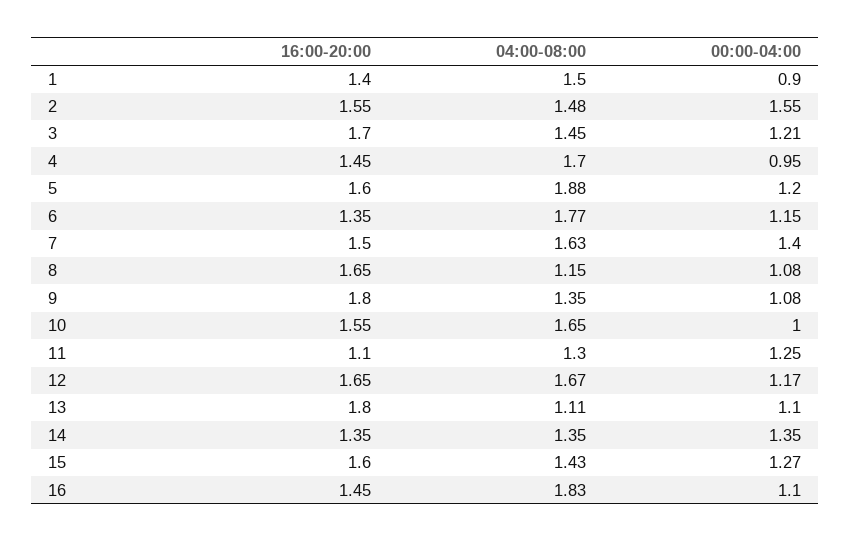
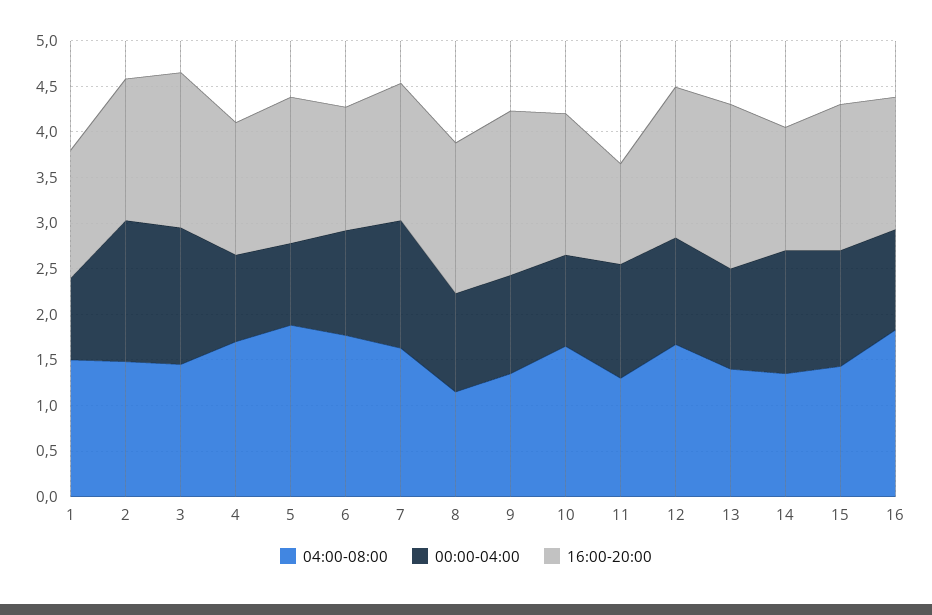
  {
    "16:00-20:00": {
      "1": 1.4,
      "2": 1.55,
      "3": 1.7,
      "4": 1.45,
      "5": 1.6,
      "6": 1.35,
      "7": 1.5,
      "8": 1.65,
      "9": 1.8,
      "10": 1.55,
      "11": 1.1,
      "12": 1.65,
      "13": 1.8,
      "14": 1.35,
      "15": 1.6,
      "16": 1.45
    },
    "04:00-08:00": {
      "1": 1.5,
      "2": 1.48,
      "3": 1.45,
      "4": 1.7,
      "5": 1.88,
      "6": 1.77,
      "7": 1.63,
      "8": 1.15,
      "9": 1.35,
      "10": 1.65,
      "11": 1.3,
      "12": 1.67,
-     "13": 1.11,
+     "13": 1.4,
      "14": 1.35,
      "15": 1.43,
      "16": 1.83
    },
    "00:00-04:00": {
      "1": 0.9,
      "2": 1.55,
-     "3": 1.21,
+     "3": 1.5,
      "4": 0.95,
-     "5": 1.2,
+     "5": 0.9,
      "6": 1.15,
      "7": 1.4,
      "8": 1.08,
      "9": 1.08,
      "10": 1,
      "11": 1.25,
      "12": 1.17,
      "13": 1.1,
      "14": 1.35,
      "15": 1.27,
      "16": 1.1
    }
  }

